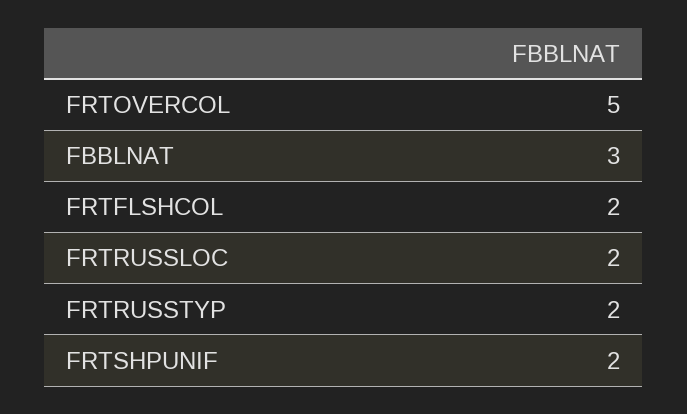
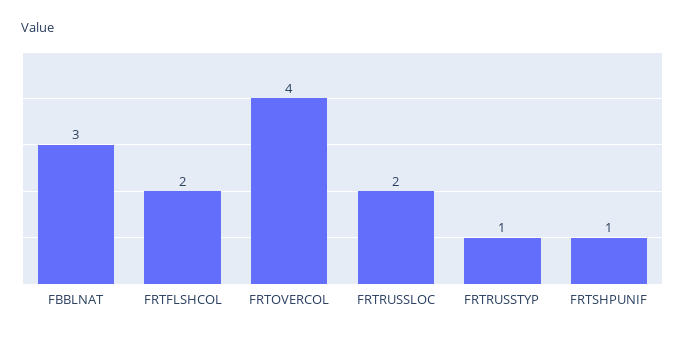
  {
-   "FRTOVERCOL": 5,
+   "FRTOVERCOL": 4,
    "FBBLNAT": 3,
    "FRTFLSHCOL": 2,
    "FRTRUSSLOC": 2,
-   "FRTRUSSTYP": 2,
+   "FRTRUSSTYP": 1,
-   "FRTSHPUNIF": 2
+   "FRTSHPUNIF": 1
  }

